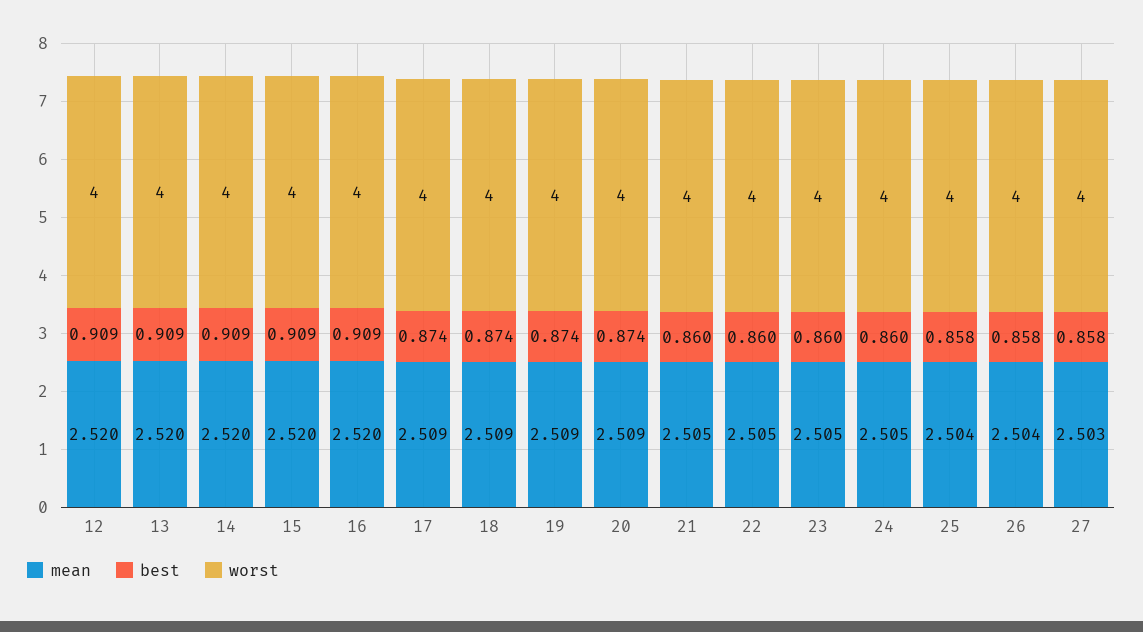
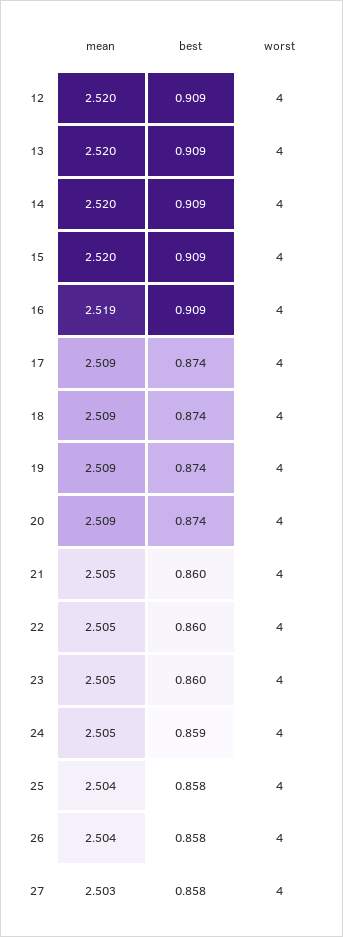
  {
    "mean": {
      "12": 2.52,
      "13": 2.52,
      "14": 2.52,
      "15": 2.52,
-     "16": 2.52,
+     "16": 2.519,
      "17": 2.509,
      "18": 2.509,
      "19": 2.509,
      "20": 2.509,
      "21": 2.505,
      "22": 2.505,
      "23": 2.505,
      "24": 2.505,
      "25": 2.504,
      "26": 2.504,
      "27": 2.503
    },
    "best": {
      "12": 0.909,
      "13": 0.909,
      "14": 0.909,
      "15": 0.909,
      "16": 0.909,
      "17": 0.874,
      "18": 0.874,
      "19": 0.874,
      "20": 0.874,
      "21": 0.86,
      "22": 0.86,
      "23": 0.86,
-     "24": 0.86,
+     "24": 0.859,
      "25": 0.858,
      "26": 0.858,
      "27": 0.858
    },
    "worst": {
      "12": 4,
      "13": 4,
      "14": 4,
      "15": 4,
      "16": 4,
      "17": 4,
      "18": 4,
      "19": 4,
      "20": 4,
      "21": 4,
      "22": 4,
      "23": 4,
      "24": 4,
      "25": 4,
      "26": 4,
      "27": 4
    }
  }

